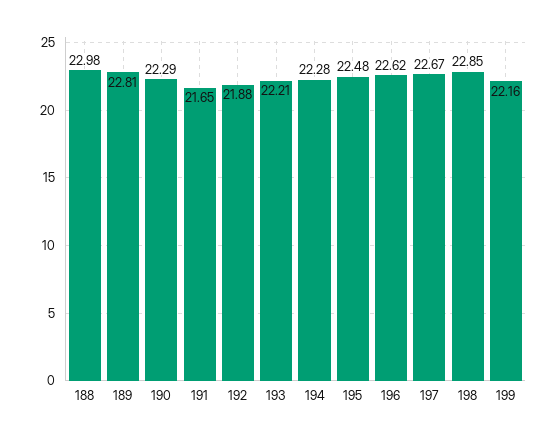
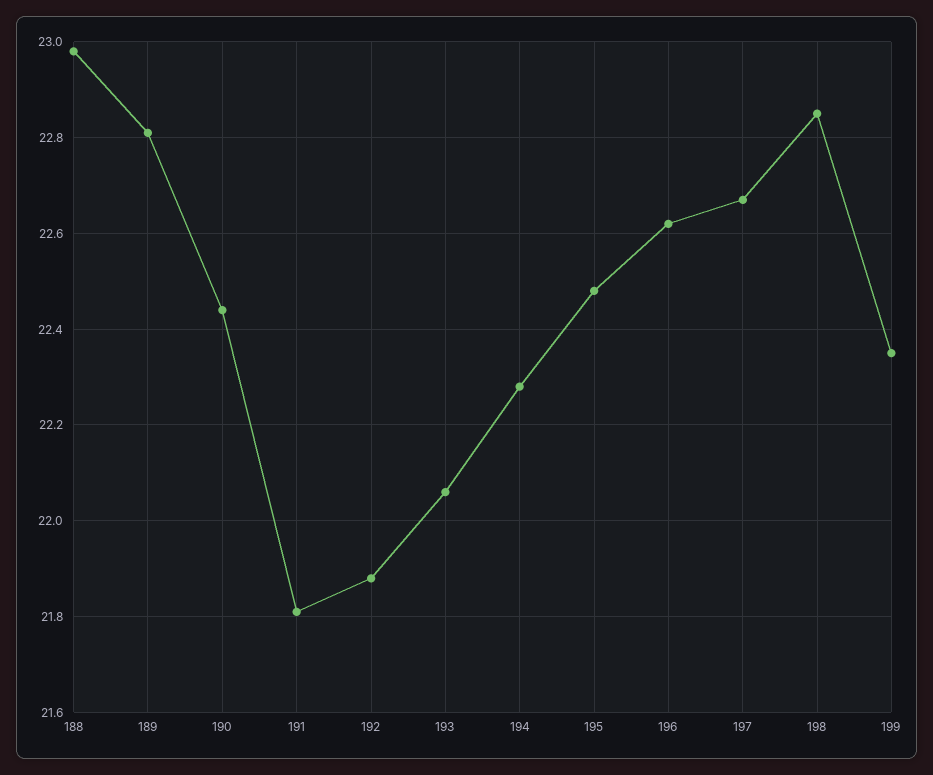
  {
    "188": 22.98,
    "189": 22.81,
-   "190": 22.29,
+   "190": 22.45,
-   "191": 21.65,
+   "191": 21.8,
    "192": 21.88,
-   "193": 22.21,
+   "193": 22.05,
    "194": 22.28,
    "195": 22.48,
    "196": 22.62,
    "197": 22.67,
    "198": 22.85,
-   "199": 22.16
+   "199": 22.35
  }

